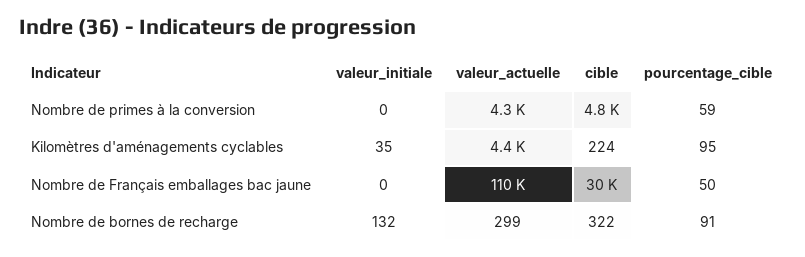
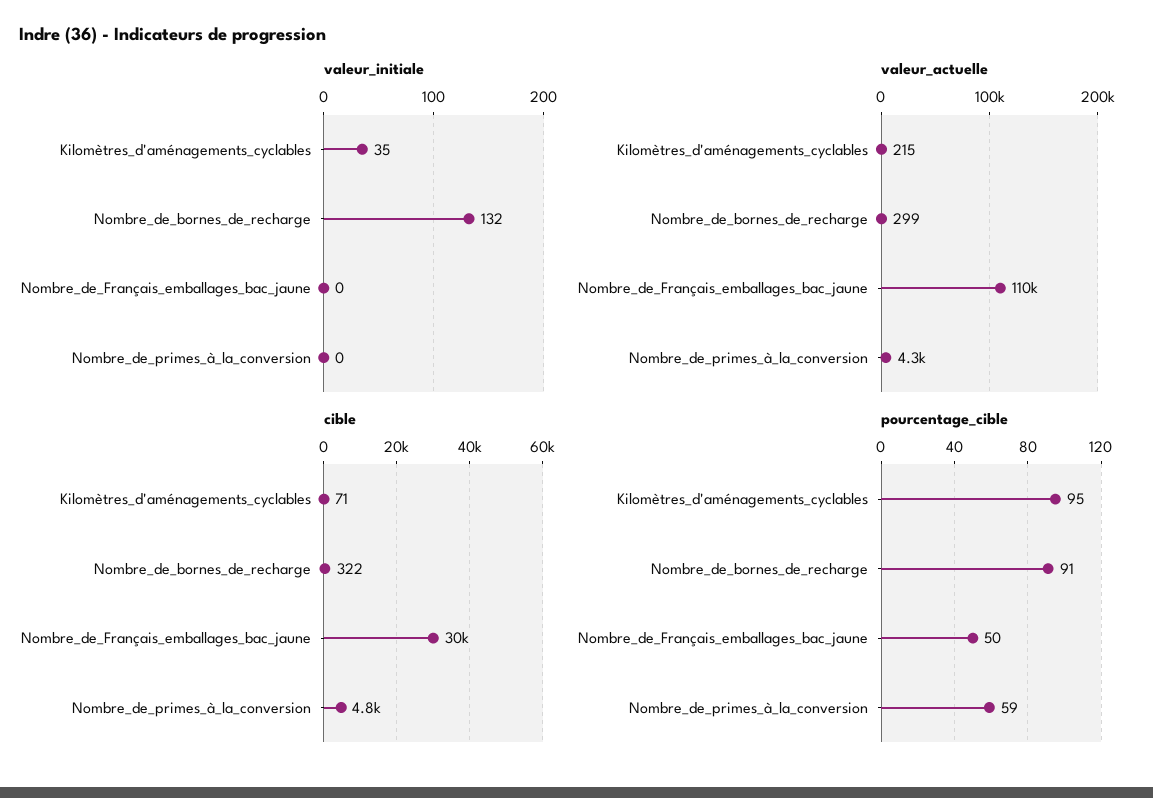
  {
    "valeur_initiale": {
      "Nombre de primes à la conversion": 0,
      "Kilomètres d'aménagements cyclables": 35,
      "Nombre de Français emballages bac jaune": 0,
      "Nombre de bornes de recharge": 132
    },
    "valeur_actuelle": {
      "Nombre de primes à la conversion": 4300,
-     "Kilomètres d'aménagements cyclables": 4400,
+     "Kilomètres d'aménagements cyclables": 215,
      "Nombre de Français emballages bac jaune": 110000,
      "Nombre de bornes de recharge": 299
    },
    "cible": {
      "Nombre de primes à la conversion": 4800,
-     "Kilomètres d'aménagements cyclables": 224,
+     "Kilomètres d'aménagements cyclables": 71,
      "Nombre de Français emballages bac jaune": 30000,
      "Nombre de bornes de recharge": 322
    },
    "pourcentage_cible": {
      "Nombre de primes à la conversion": 59,
      "Kilomètres d'aménagements cyclables": 95,
      "Nombre de Français emballages bac jaune": 50,
      "Nombre de bornes de recharge": 91
    }
  }

